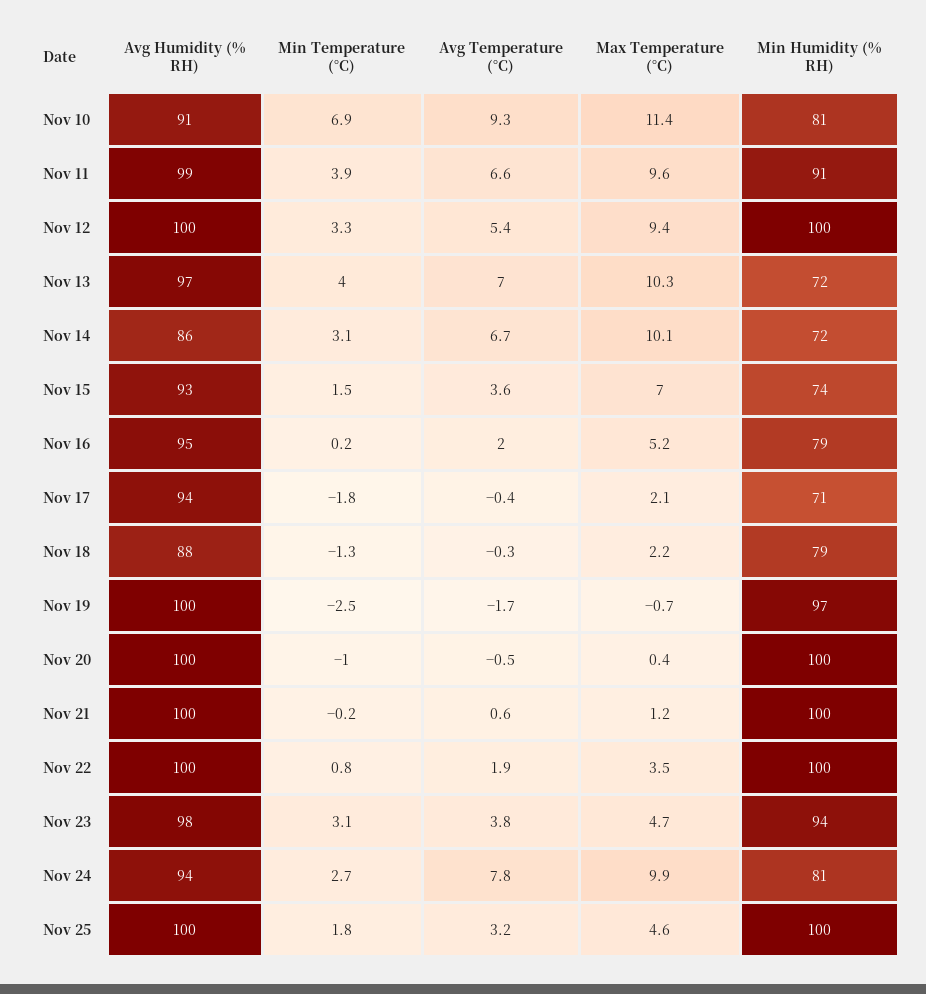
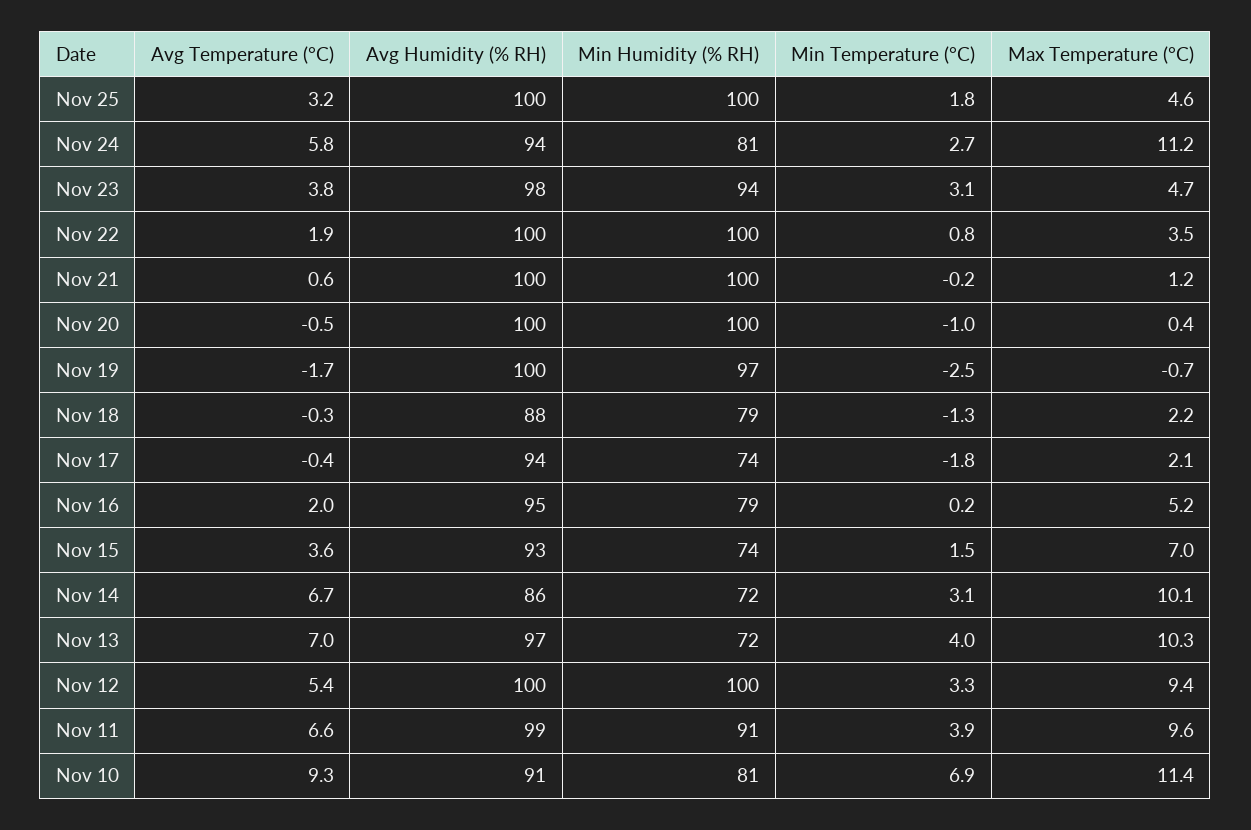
  {
    "Avg Humidity (% RH)": {
      "Nov 10": 91,
      "Nov 11": 99,
      "Nov 12": 100,
      "Nov 13": 97,
      "Nov 14": 86,
      "Nov 15": 93,
      "Nov 16": 95,
      "Nov 17": 94,
      "Nov 18": 88,
      "Nov 19": 100,
      "Nov 20": 100,
      "Nov 21": 100,
      "Nov 22": 100,
      "Nov 23": 98,
      "Nov 24": 94,
      "Nov 25": 100
    },
    "Min Temperature (°C)": {
      "Nov 10": 6.9,
      "Nov 11": 3.9,
      "Nov 12": 3.3,
      "Nov 13": 4,
      "Nov 14": 3.1,
      "Nov 15": 1.5,
      "Nov 16": 0.2,
      "Nov 17": -1.8,
      "Nov 18": -1.3,
      "Nov 19": -2.5,
      "Nov 20": -1,
      "Nov 21": -0.2,
      "Nov 22": 0.8,
      "Nov 23": 3.1,
      "Nov 24": 2.7,
      "Nov 25": 1.8
    },
    "Avg Temperature (°C)": {
      "Nov 10": 9.3,
      "Nov 11": 6.6,
      "Nov 12": 5.4,
      "Nov 13": 7,
      "Nov 14": 6.7,
      "Nov 15": 3.6,
      "Nov 16": 2,
      "Nov 17": -0.4,
      "Nov 18": -0.3,
      "Nov 19": -1.7,
      "Nov 20": -0.5,
      "Nov 21": 0.6,
      "Nov 22": 1.9,
      "Nov 23": 3.8,
-     "Nov 24": 7.8,
+     "Nov 24": 5.8,
      "Nov 25": 3.2
    },
    "Max Temperature (°C)": {
      "Nov 10": 11.4,
      "Nov 11": 9.6,
      "Nov 12": 9.4,
      "Nov 13": 10.3,
      "Nov 14": 10.1,
      "Nov 15": 7,
      "Nov 16": 5.2,
      "Nov 17": 2.1,
      "Nov 18": 2.2,
      "Nov 19": -0.7,
      "Nov 20": 0.4,
      "Nov 21": 1.2,
      "Nov 22": 3.5,
      "Nov 23": 4.7,
-     "Nov 24": 9.9,
+     "Nov 24": 11.2,
      "Nov 25": 4.6
    },
    "Min Humidity (% RH)": {
      "Nov 10": 81,
      "Nov 11": 91,
      "Nov 12": 100,
      "Nov 13": 72,
      "Nov 14": 72,
      "Nov 15": 74,
      "Nov 16": 79,
-     "Nov 17": 71,
+     "Nov 17": 74,
      "Nov 18": 79,
      "Nov 19": 97,
      "Nov 20": 100,
      "Nov 21": 100,
      "Nov 22": 100,
      "Nov 23": 94,
      "Nov 24": 81,
      "Nov 25": 100
    }
  }

